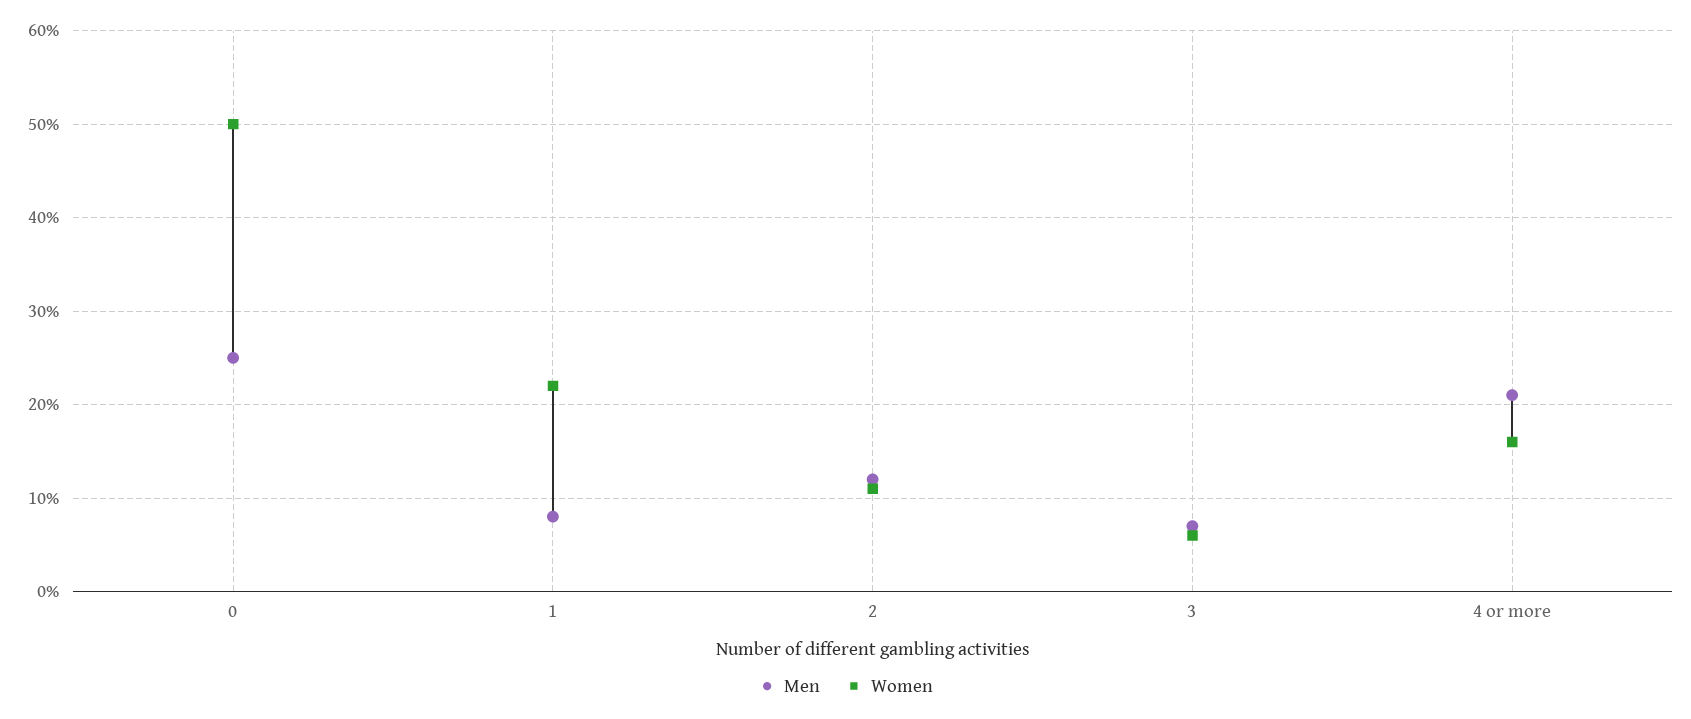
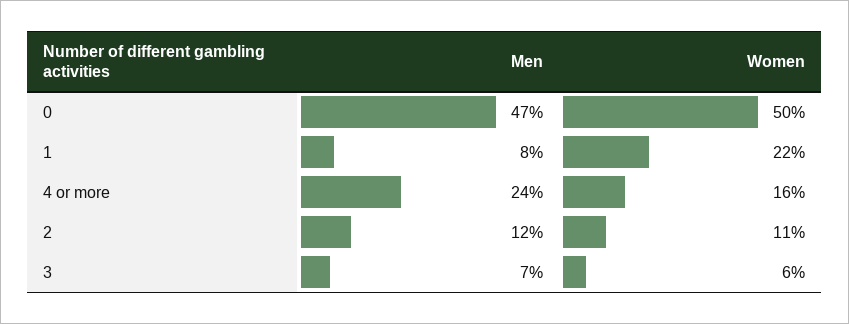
  {
    "Men": {
-     "0": 25,
+     "0": 47,
      "1": 8,
      "2": 12,
      "3": 7,
-     "4 or more": 21
+     "4 or more": 24
    },
    "Women": {
      "0": 50,
      "1": 22,
      "2": 11,
      "3": 6,
      "4 or more": 16
    }
  }

